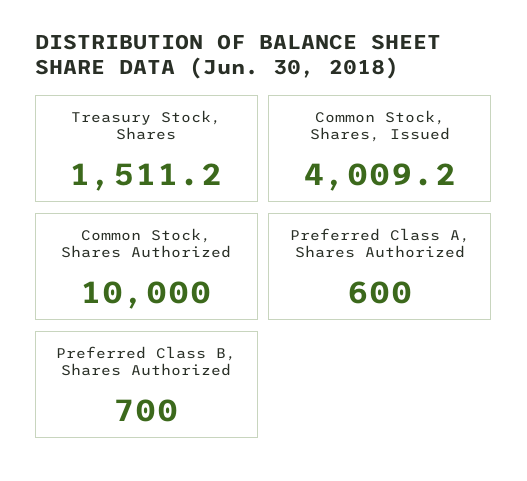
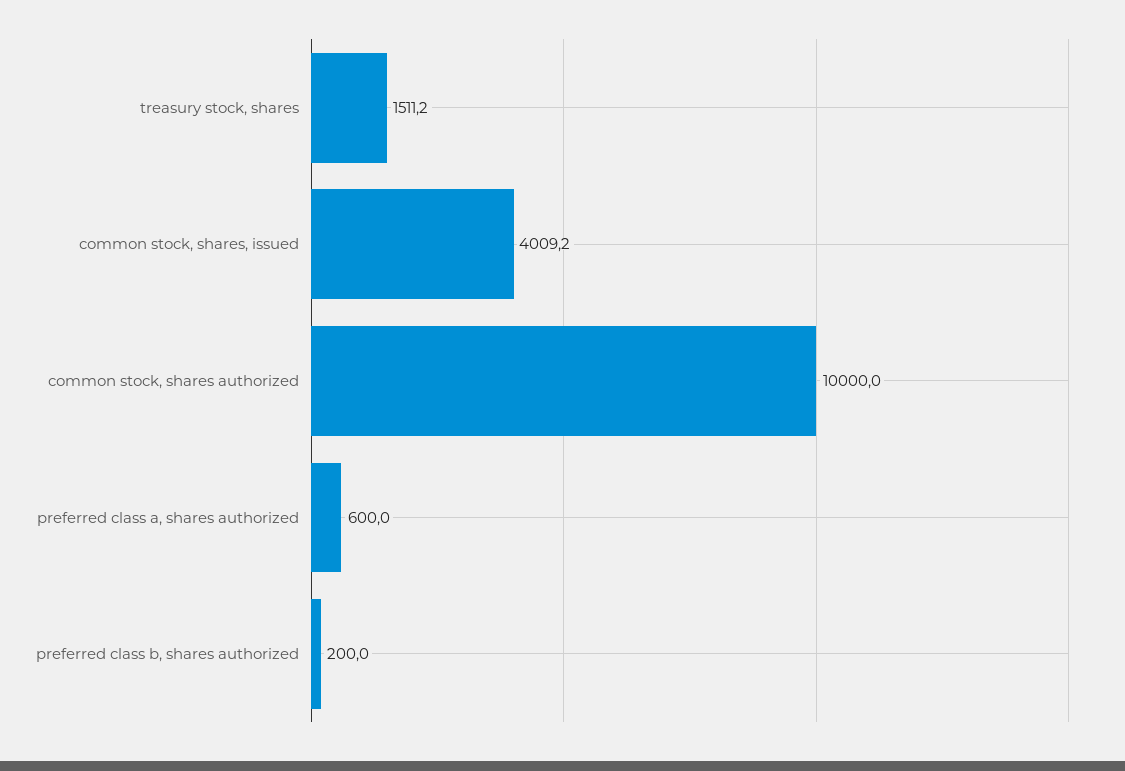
  {
    "Treasury Stock, Shares": 1511.2,
    "Common Stock, Shares, Issued": 4009.2,
    "Common Stock, Shares Authorized": 10000,
    "Preferred Class A, Shares Authorized": 600,
-   "Preferred Class B, Shares Authorized": 700
+   "Preferred Class B, Shares Authorized": 200
  }

